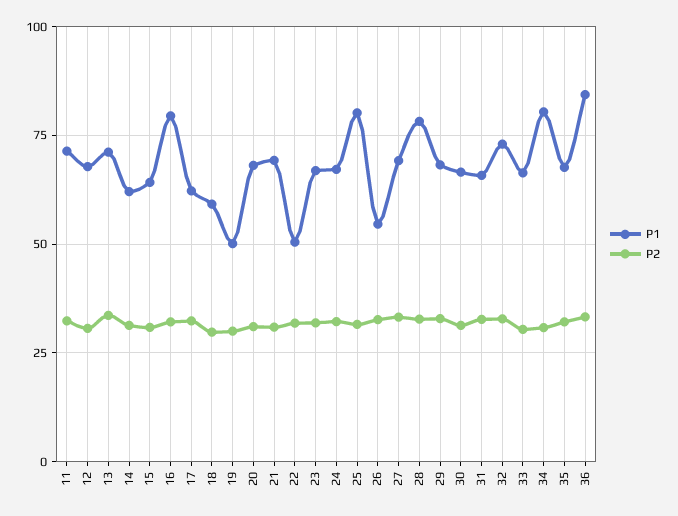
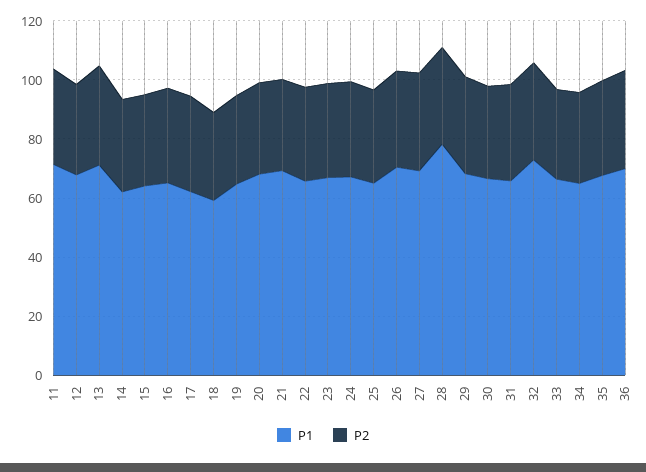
  {
    "P1": {
      "11": 72.5,
      "12": 67.5,
      "13": 70,
      "14": 62.5,
      "15": 65,
-     "16": 80,
+     "16": 65,
      "17": 62.5,
      "18": 60,
-     "19": 50,
+     "19": 65,
      "20": 67.5,
      "21": 70,
-     "22": 50,
+     "22": 65,
      "23": 67.5,
      "24": 67.5,
-     "25": 80,
+     "25": 65,
-     "26": 55,
+     "26": 70,
      "27": 70,
      "28": 77.5,
      "29": 67.5,
      "30": 67.5,
      "31": 65,
      "32": 72.5,
      "33": 67.5,
-     "34": 80,
+     "34": 65,
      "35": 67.5,
-     "36": 85
+     "36": 70
    },
    "P2": {
      "11": 32.5,
      "12": 30,
      "13": 32.5,
      "14": 32.5,
      "15": 30,
      "16": 32.5,
      "17": 32.5,
      "18": 30,
      "19": 30,
      "20": 30,
      "21": 30,
      "22": 32.5,
      "23": 32.5,
      "24": 32.5,
      "25": 32.5,
      "26": 32.5,
      "27": 32.5,
      "28": 32.5,
      "29": 32.5,
      "30": 32.5,
      "31": 32.5,
      "32": 32.5,
      "33": 30,
      "34": 30,
      "35": 32.5,
      "36": 32.5
    }
  }

